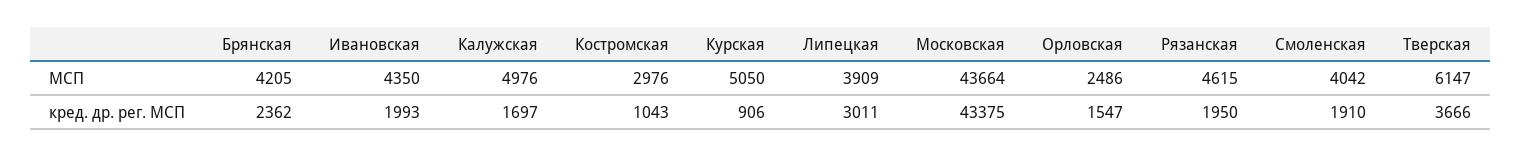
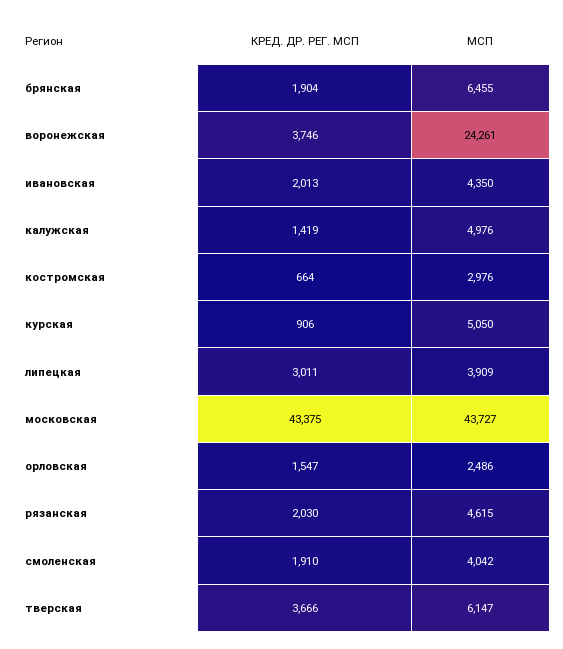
  {
    "Брянская": {
-     "МСП": 4205,
+     "МСП": 6455,
-     "кред. др. рег. МСП": 2362
+     "кред. др. рег. МСП": 1904
    },
    "Ивановская": {
      "МСП": 4350,
-     "кред. др. рег. МСП": 1993
+     "кред. др. рег. МСП": 2013
    },
    "Калужская": {
      "МСП": 4976,
-     "кред. др. рег. МСП": 1697
+     "кред. др. рег. МСП": 1419
    },
    "Костромская": {
      "МСП": 2976,
-     "кред. др. рег. МСП": 1043
+     "кред. др. рег. МСП": 664
    },
    "Курская": {
      "МСП": 5050,
      "кред. др. рег. МСП": 906
    },
    "Липецкая": {
      "МСП": 3909,
      "кред. др. рег. МСП": 3011
    },
    "Московская": {
-     "МСП": 43664,
+     "МСП": 43727,
      "кред. др. рег. МСП": 43375
    },
    "Орловская": {
      "МСП": 2486,
      "кред. др. рег. МСП": 1547
    },
    "Рязанская": {
      "МСП": 4615,
-     "кред. др. рег. МСП": 1950
+     "кред. др. рег. МСП": 2030
    },
    "Смоленская": {
      "МСП": 4042,
      "кред. др. рег. МСП": 1910
    },
    "Тверская": {
      "МСП": 6147,
      "кред. др. рег. МСП": 3666
-   }
+   },
+   "воронежская": {
+     "кред. др. рег. МСП": 3746,
+     "МСП": 24261
+   }
  }

